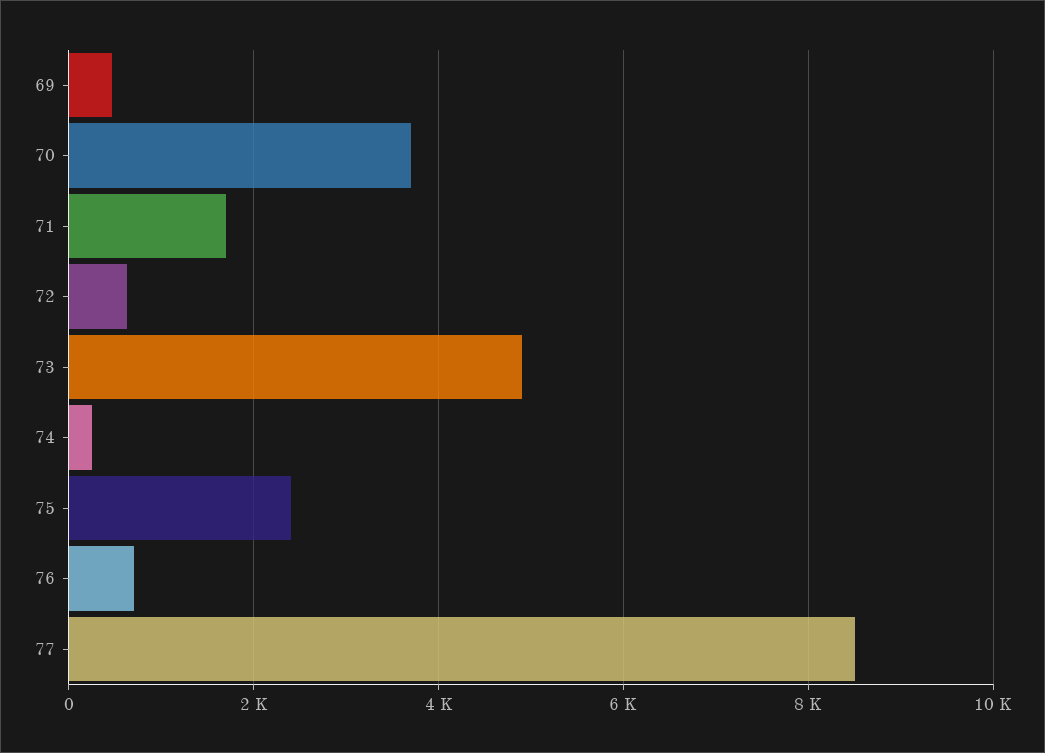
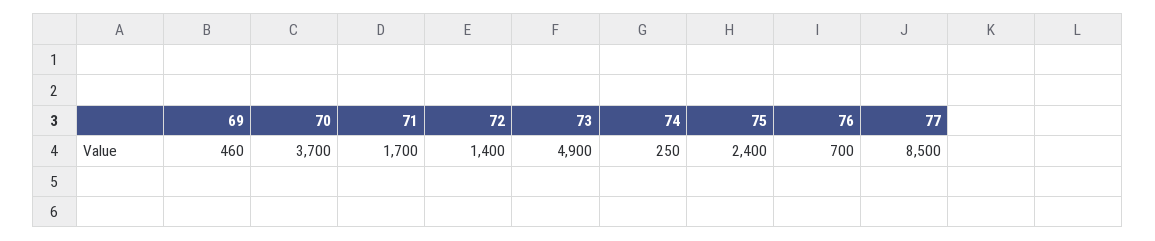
  {
    "69": 460,
    "70": 3700,
    "71": 1700,
-   "72": 600,
+   "72": 1400,
    "73": 4900,
    "74": 250,
    "75": 2400,
    "76": 700,
    "77": 8500
  }

